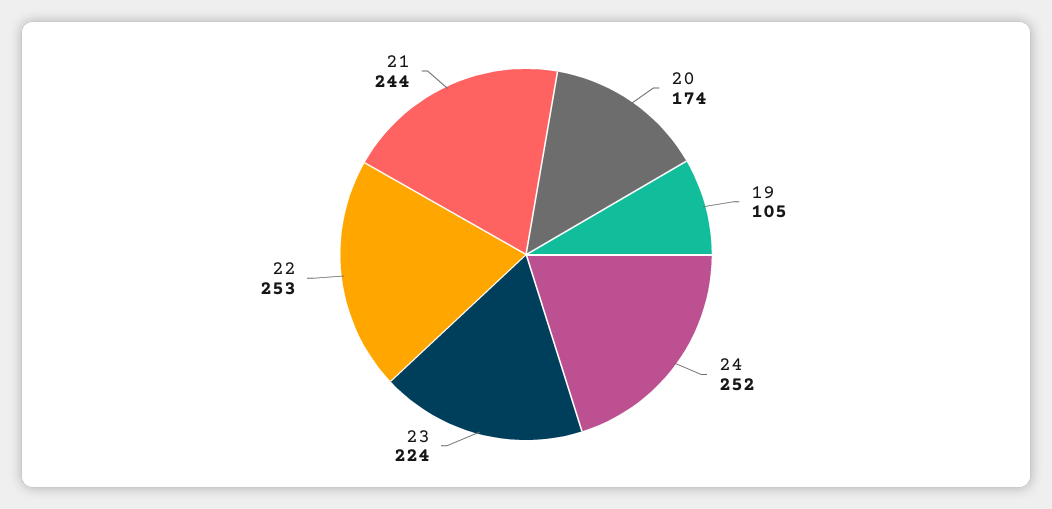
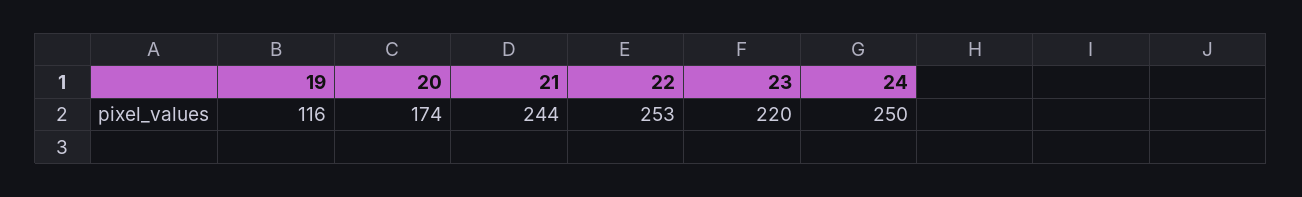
  {
    "20": 174,
-   "19": 105,
+   "19": 116,
-   "24": 252,
+   "24": 250,
-   "23": 224,
+   "23": 220,
    "22": 253,
    "21": 244
  }

